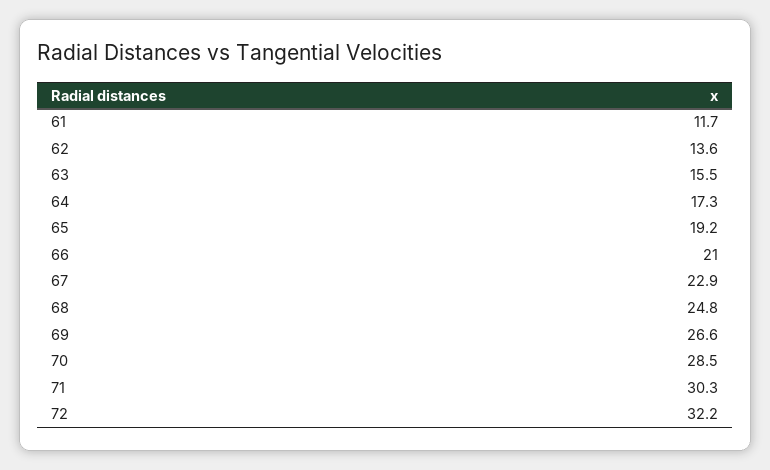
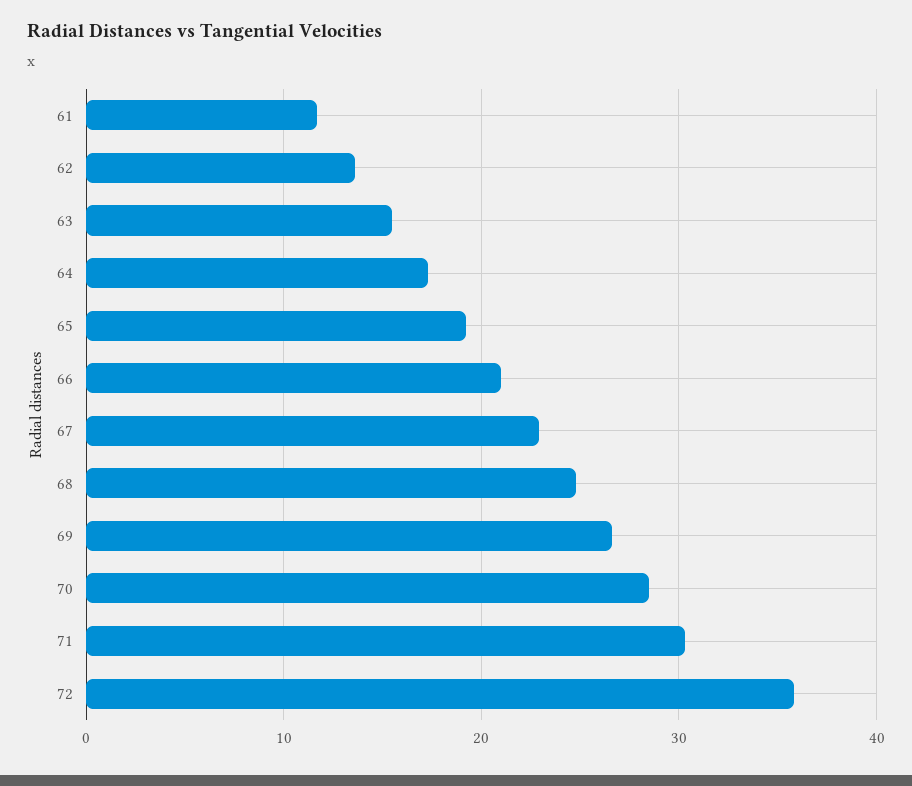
  {
    "61": 11.7,
    "62": 13.6,
    "63": 15.5,
    "64": 17.3,
    "65": 19.2,
    "66": 21,
    "67": 22.9,
    "68": 24.8,
    "69": 26.6,
    "70": 28.5,
    "71": 30.3,
-   "72": 32.2
+   "72": 36
  }

